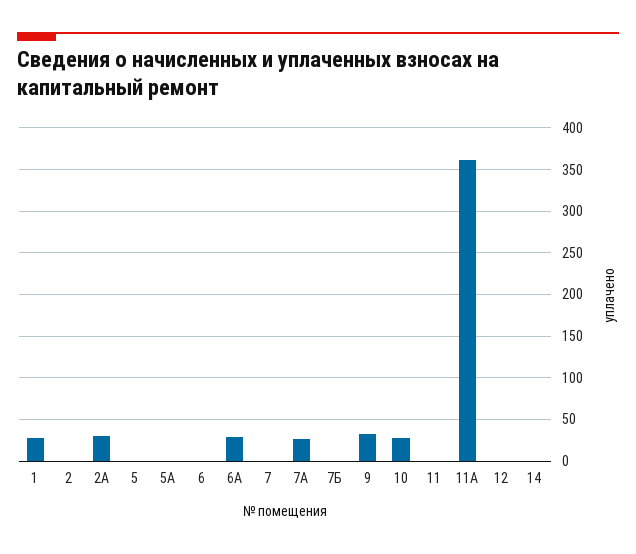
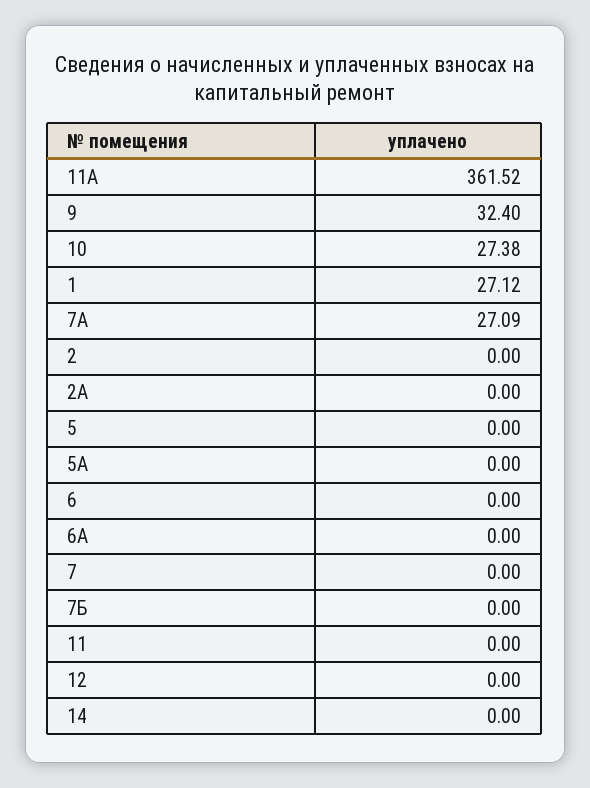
  {
    "1": 27.12,
    "2": 0,
-   "2А": 30,
+   "2А": 0,
    "5": 0,
    "5А": 0,
    "6": 0,
-   "6А": 30,
+   "6А": 0,
    "7": 0,
    "7А": 27.09,
    "7Б": 0,
    "9": 32.4,
    "10": 27.38,
    "11": 0,
    "11А": 361.52,
    "12": 0,
    "14": 0
  }

